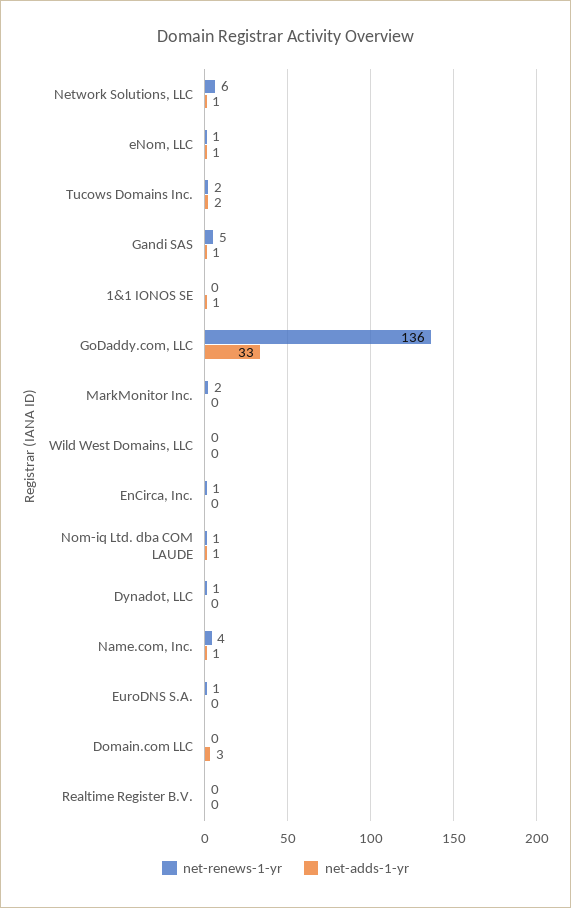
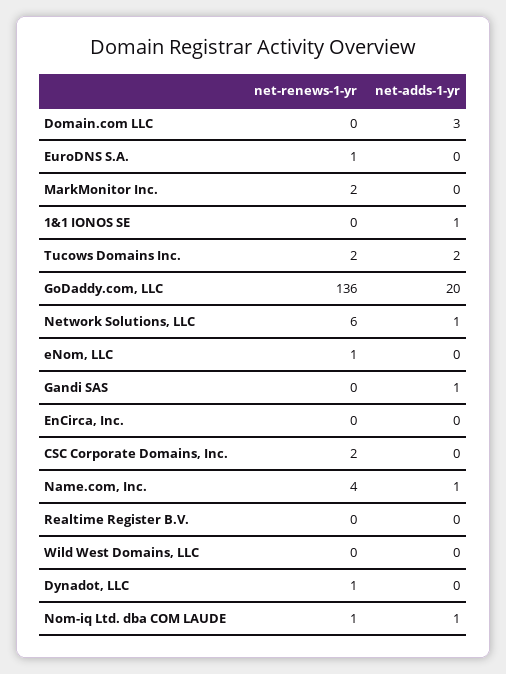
  {
    "net-renews-1-yr": {
      "Network Solutions, LLC": 6,
      "eNom, LLC": 1,
      "Tucows Domains Inc.": 2,
-     "Gandi SAS": 5,
+     "Gandi SAS": 0,
      "1&1 IONOS SE": 0,
      "GoDaddy.com, LLC": 136,
      "MarkMonitor Inc.": 2,
      "Wild West Domains, LLC": 0,
-     "EnCirca, Inc.": 1,
+     "EnCirca, Inc.": 0,
      "Nom-iq Ltd. dba COM LAUDE": 1,
      "Dynadot, LLC": 1,
      "Name.com, Inc.": 4,
      "EuroDNS S.A.": 1,
      "Domain.com LLC": 0,
-     "Realtime Register B.V.": 0
+     "Realtime Register B.V.": 0,
+     "CSC Corporate Domains, Inc.": 2
    },
    "net-adds-1-yr": {
      "Network Solutions, LLC": 1,
-     "eNom, LLC": 1,
+     "eNom, LLC": 0,
      "Tucows Domains Inc.": 2,
      "Gandi SAS": 1,
      "1&1 IONOS SE": 1,
-     "GoDaddy.com, LLC": 33,
+     "GoDaddy.com, LLC": 20,
      "MarkMonitor Inc.": 0,
      "Wild West Domains, LLC": 0,
      "EnCirca, Inc.": 0,
      "Nom-iq Ltd. dba COM LAUDE": 1,
      "Dynadot, LLC": 0,
      "Name.com, Inc.": 1,
      "EuroDNS S.A.": 0,
      "Domain.com LLC": 3,
-     "Realtime Register B.V.": 0
+     "Realtime Register B.V.": 0,
+     "CSC Corporate Domains, Inc.": 0
    }
  }

